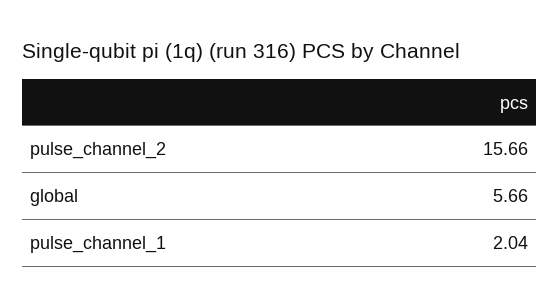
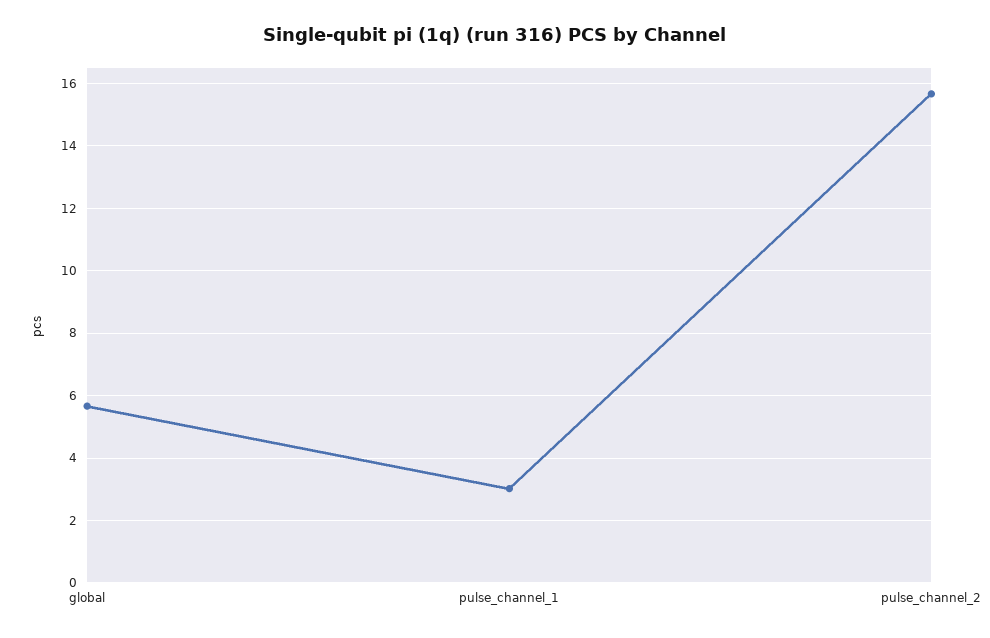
  {
    "pulse_channel_2": 15.66,
    "global": 5.66,
-   "pulse_channel_1": 2.04
+   "pulse_channel_1": 3
  }

